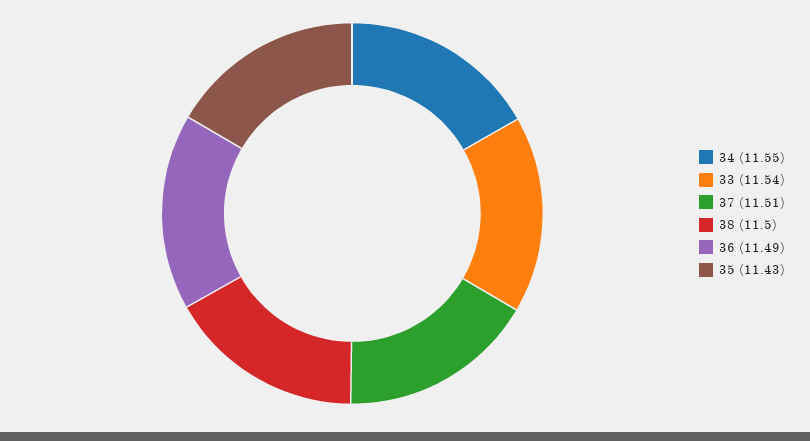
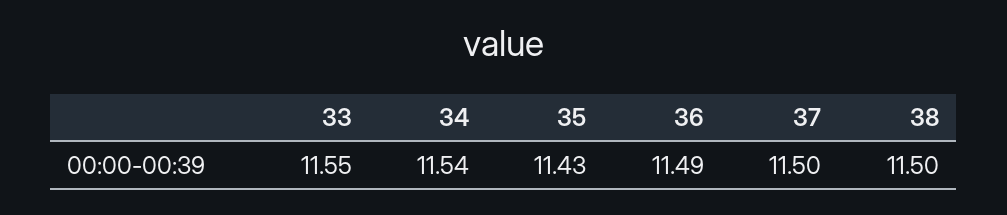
  {
-   "34": 11.55,
+   "34": 11.54,
-   "33": 11.54,
+   "33": 11.55,
-   "37": 11.51,
+   "37": 11.5,
    "38": 11.5,
    "36": 11.49,
    "35": 11.43
  }

